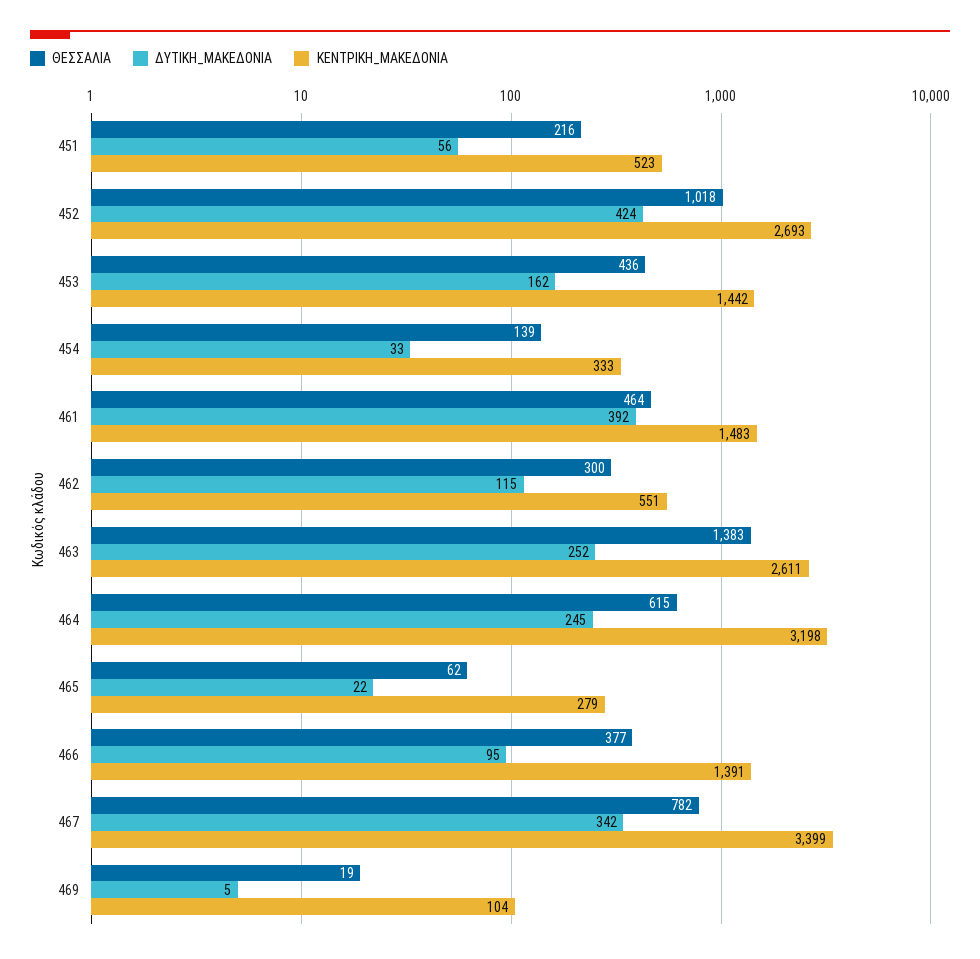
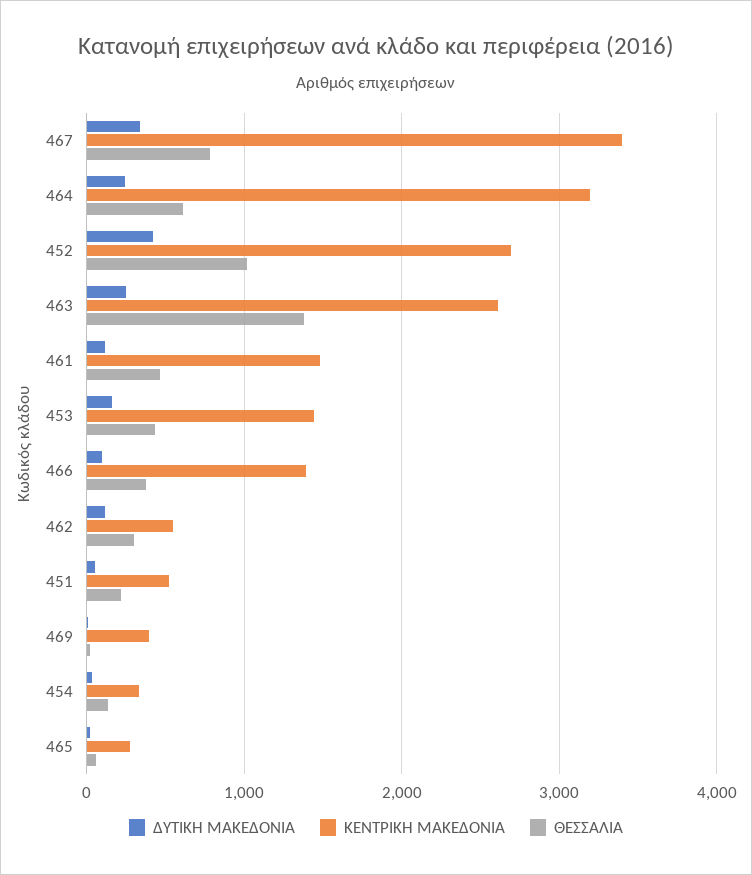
  {
    "ΘΕΣΣΑΛΙΑ": {
      "451": 216,
      "452": 1018,
      "453": 436,
      "454": 139,
      "461": 464,
      "462": 300,
      "463": 1383,
      "464": 615,
      "465": 62,
      "466": 377,
      "467": 782,
      "469": 19
    },
    "ΔΥΤΙΚΗ_ΜΑΚΕΔΟΝΙΑ": {
      "451": 56,
      "452": 424,
      "453": 162,
      "454": 33,
-     "461": 392,
+     "461": 100,
      "462": 115,
      "463": 252,
      "464": 245,
      "465": 22,
      "466": 95,
      "467": 342,
      "469": 5
    },
    "ΚΕΝΤΡΙΚΗ_ΜΑΚΕΔΟΝΙΑ": {
      "451": 523,
      "452": 2693,
      "453": 1442,
      "454": 333,
      "461": 1483,
      "462": 551,
      "463": 2611,
      "464": 3198,
      "465": 279,
      "466": 1391,
      "467": 3399,
-     "469": 104
+     "469": 400
    }
  }

